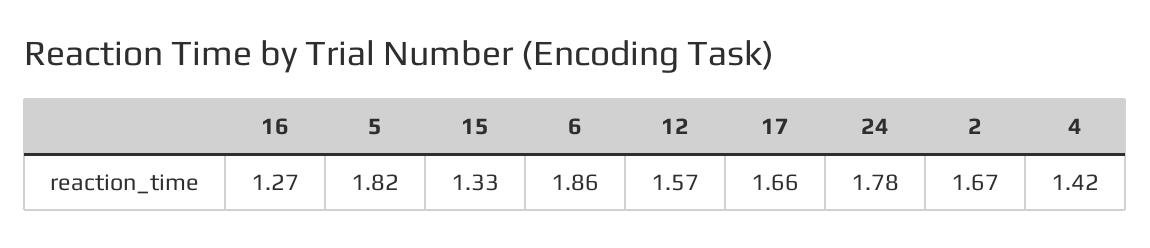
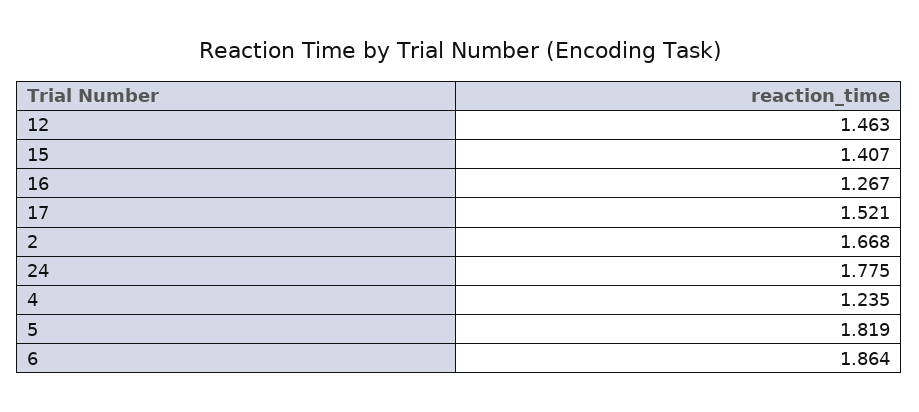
  {
    "16": 1.267,
    "5": 1.819,
-   "15": 1.33,
+   "15": 1.407,
    "6": 1.864,
-   "12": 1.57,
+   "12": 1.463,
-   "17": 1.66,
+   "17": 1.521,
    "24": 1.775,
    "2": 1.668,
-   "4": 1.42
+   "4": 1.235
  }

